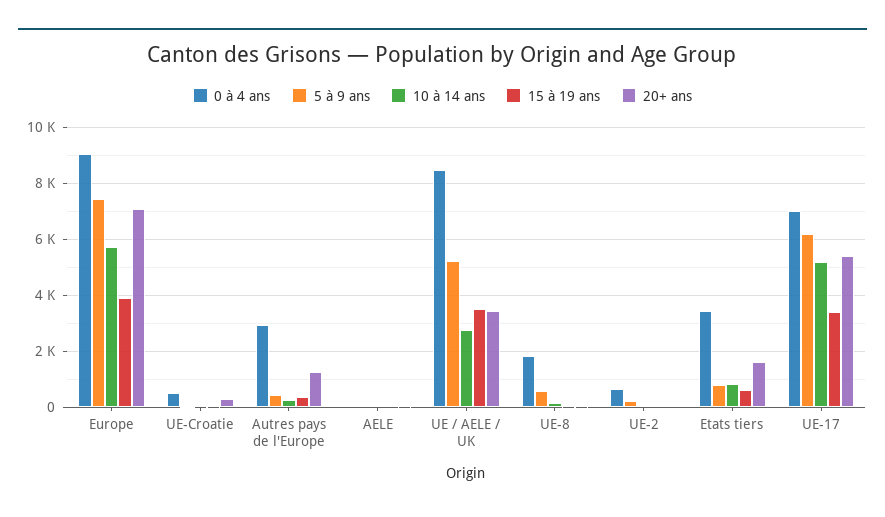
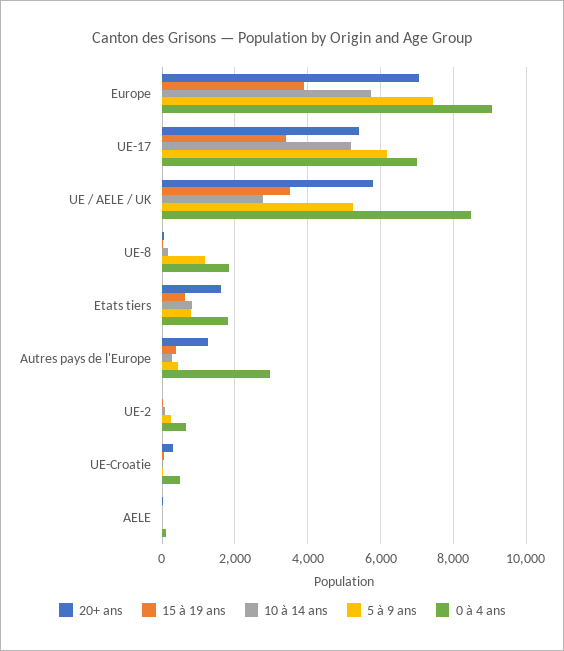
  {
    "0 à 4 ans": {
      "Europe": 9000,
      "UE-Croatie": 600,
      "Autres pays de l'Europe": 3000,
      "AELE": 0,
      "UE / AELE / UK": 8400,
      "UE-8": 1800,
      "UE-2": 600,
-     "Etats tiers": 3500,
+     "Etats tiers": 1800,
      "UE-17": 7000
    },
    "5 à 9 ans": {
      "Europe": 7400,
      "UE-Croatie": 0,
      "Autres pays de l'Europe": 400,
      "AELE": 0,
      "UE / AELE / UK": 5200,
-     "UE-8": 500,
+     "UE-8": 1200,
      "UE-2": 200,
      "Etats tiers": 800,
      "UE-17": 6200
    },
    "10 à 14 ans": {
      "Europe": 5800,
      "UE-Croatie": 0,
      "Autres pays de l'Europe": 200,
      "AELE": 0,
      "UE / AELE / UK": 2800,
      "UE-8": 200,
      "UE-2": 0,
      "Etats tiers": 800,
      "UE-17": 5200
    },
    "15 à 19 ans": {
      "Europe": 4000,
      "UE-Croatie": 0,
      "Autres pays de l'Europe": 400,
      "AELE": 0,
      "UE / AELE / UK": 3600,
      "UE-8": 0,
      "UE-2": 0,
      "Etats tiers": 600,
      "UE-17": 3400
    },
    "20+ ans": {
      "Europe": 7000,
      "UE-Croatie": 400,
      "Autres pays de l'Europe": 1200,
      "AELE": 0,
-     "UE / AELE / UK": 3500,
+     "UE / AELE / UK": 5800,
      "UE-8": 0,
      "UE-2": 0,
      "Etats tiers": 1600,
      "UE-17": 5400
    }
  }

